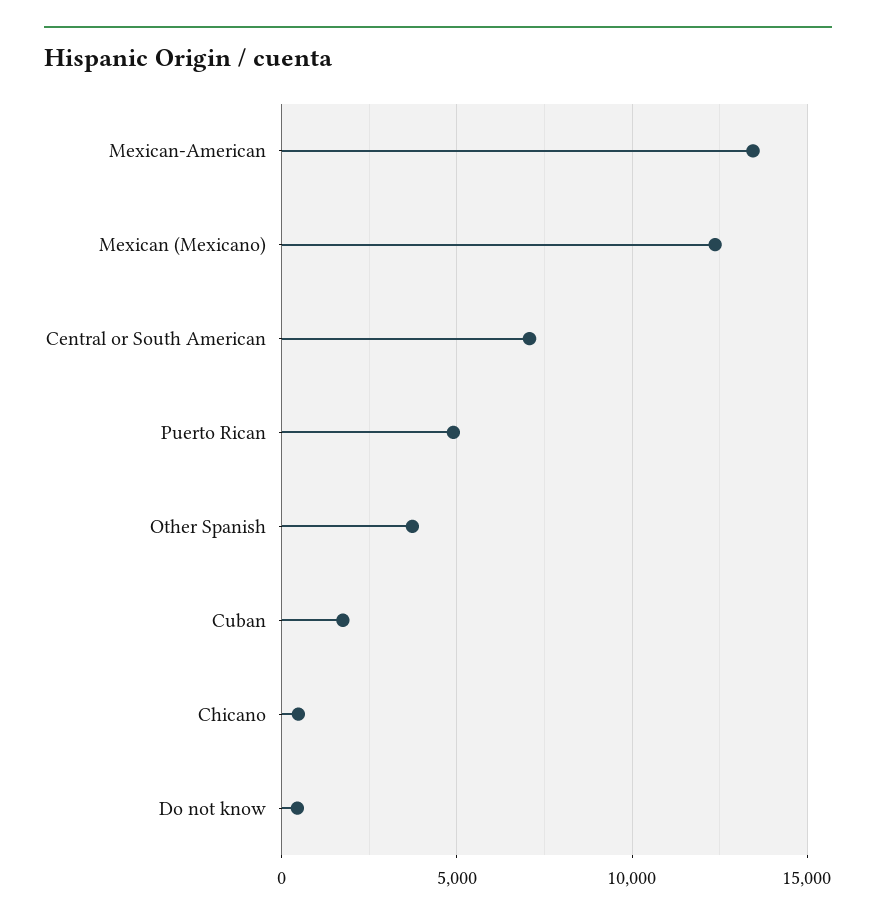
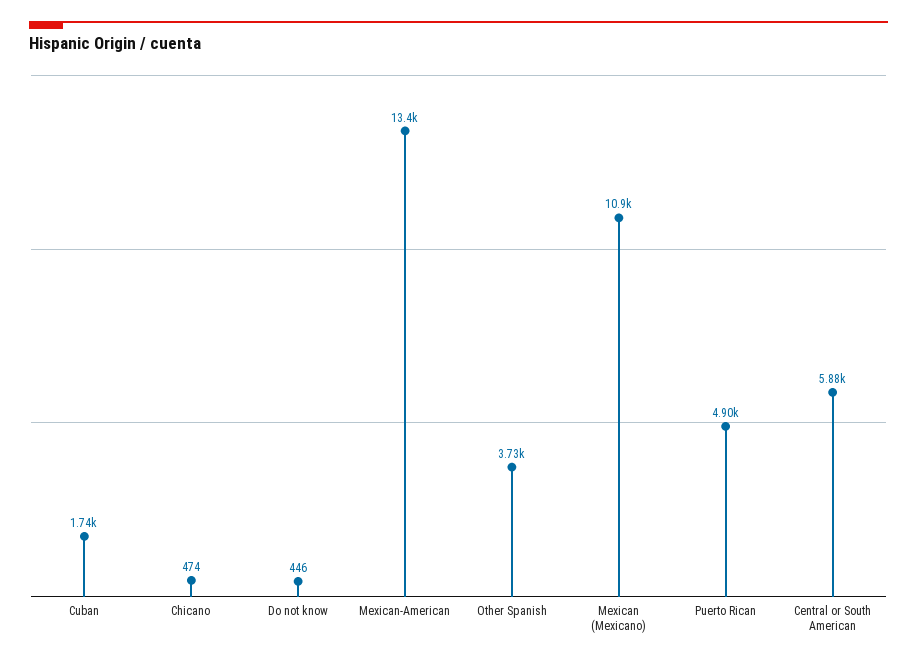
  {
    "Mexican-American": 13400,
-   "Mexican (Mexicano)": 12500,
+   "Mexican (Mexicano)": 10900,
-   "Central or South American": 7000,
+   "Central or South American": 5880,
    "Puerto Rican": 4900,
    "Other Spanish": 3730,
    "Cuban": 1740,
    "Chicano": 474,
    "Do not know": 446
  }

